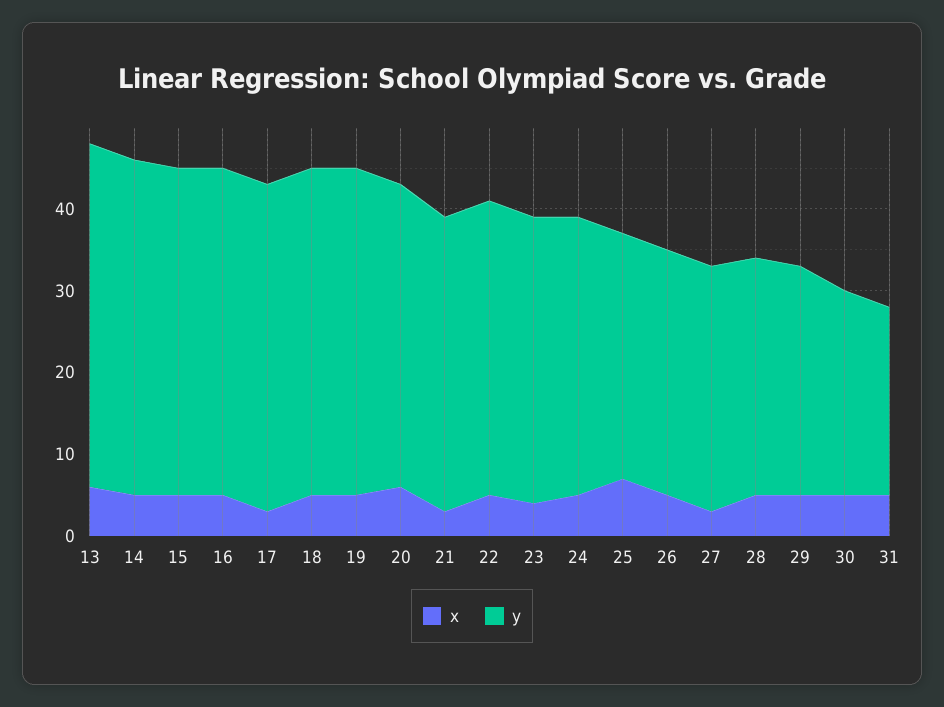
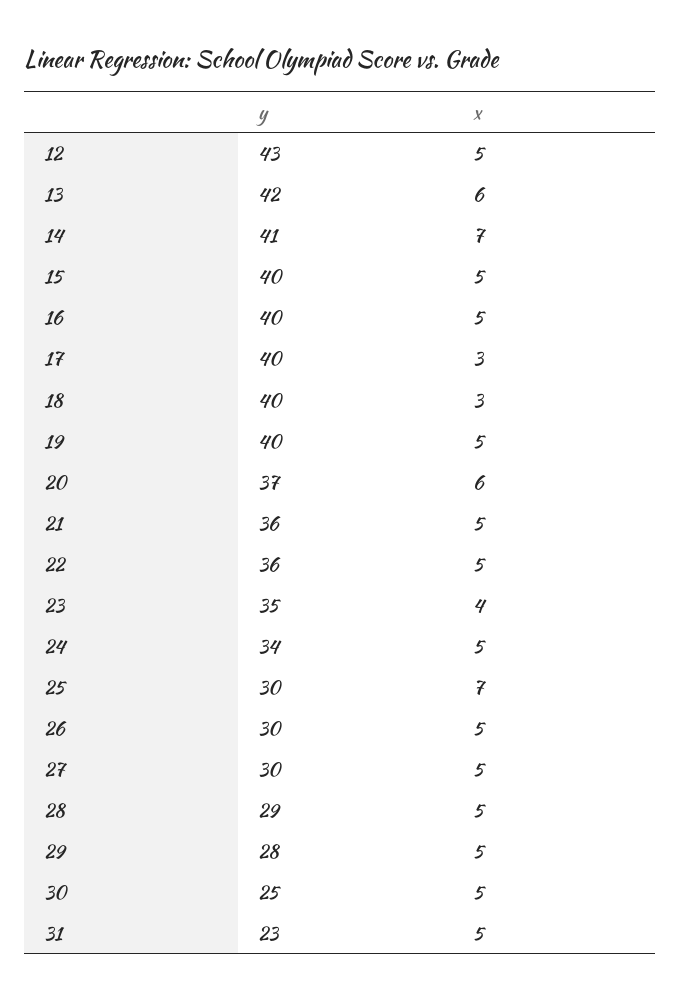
  {
    "x": {
      "13": 6,
-     "14": 5,
+     "14": 7,
      "15": 5,
      "16": 5,
      "17": 3,
-     "18": 5,
+     "18": 3,
      "19": 5,
      "20": 6,
-     "21": 3,
+     "21": 5,
      "22": 5,
      "23": 4,
      "24": 5,
      "25": 7,
      "26": 5,
-     "27": 3,
+     "27": 5,
      "28": 5,
      "29": 5,
      "30": 5,
-     "31": 5
+     "31": 5,
+     "12": 5
    },
    "y": {
      "13": 42,
      "14": 41,
      "15": 40,
      "16": 40,
      "17": 40,
      "18": 40,
      "19": 40,
      "20": 37,
      "21": 36,
      "22": 36,
      "23": 35,
      "24": 34,
      "25": 30,
      "26": 30,
      "27": 30,
      "28": 29,
      "29": 28,
      "30": 25,
-     "31": 23
+     "31": 23,
+     "12": 43
    }
  }

